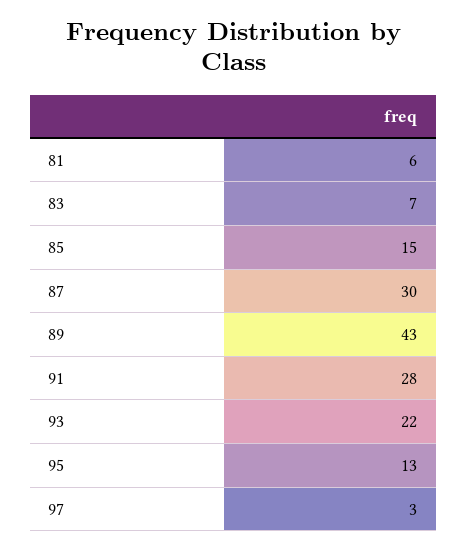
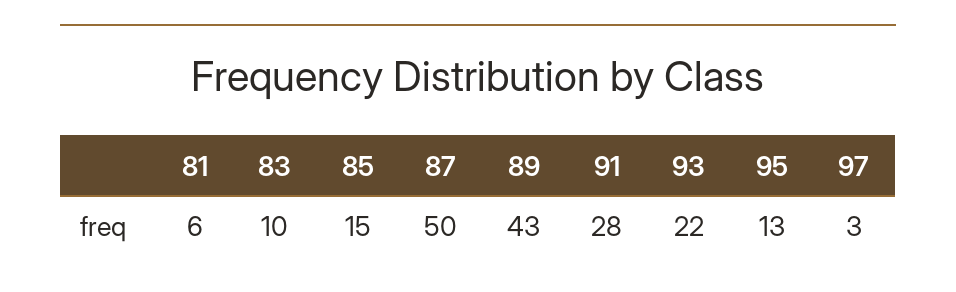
  {
    "81": 6,
-   "83": 7,
+   "83": 10,
    "85": 15,
-   "87": 30,
+   "87": 50,
    "89": 43,
    "91": 28,
    "93": 22,
    "95": 13,
    "97": 3
  }

